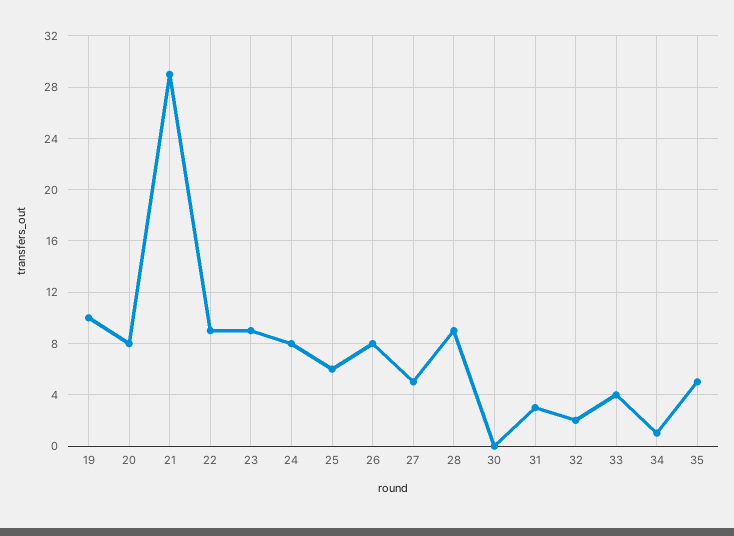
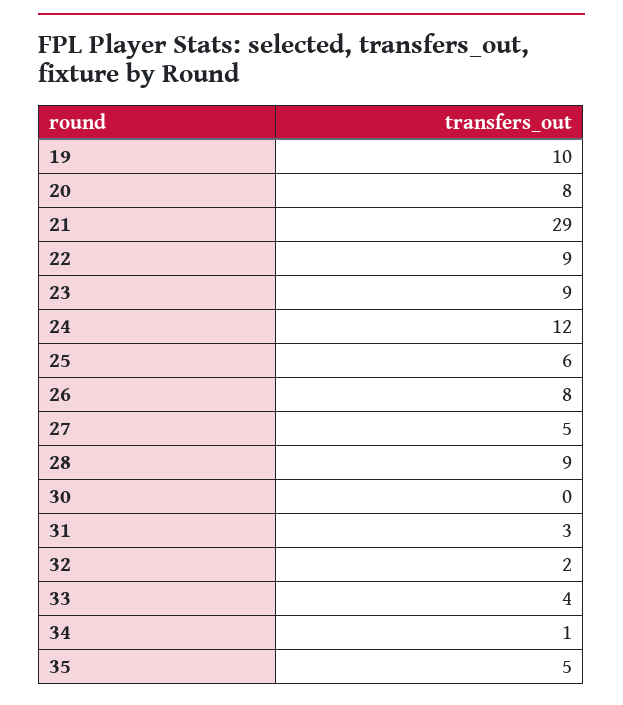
  {
    "19": 10,
    "20": 8,
    "21": 29,
    "22": 9,
    "23": 9,
-   "24": 8,
+   "24": 12,
    "25": 6,
    "26": 8,
    "27": 5,
    "28": 9,
    "30": 0,
    "31": 3,
    "32": 2,
    "33": 4,
    "34": 1,
    "35": 5
  }

